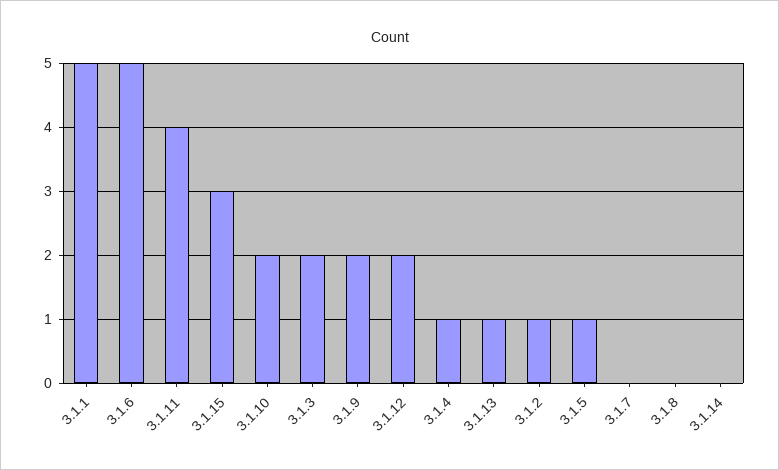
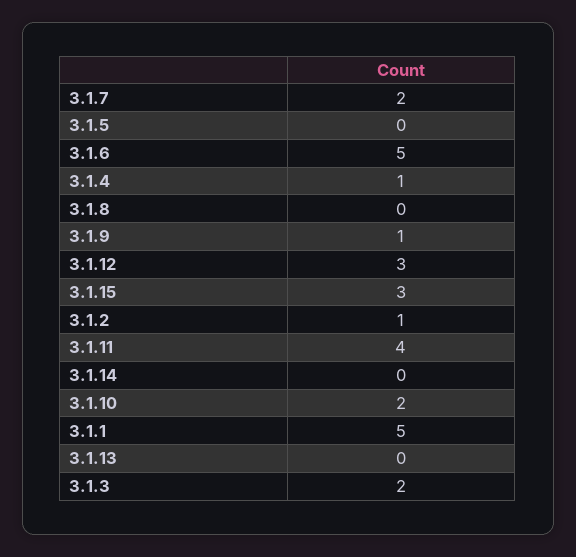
  {
    "3.1.1": 5,
    "3.1.6": 5,
    "3.1.11": 4,
    "3.1.15": 3,
    "3.1.10": 2,
    "3.1.3": 2,
-   "3.1.9": 2,
+   "3.1.9": 1,
-   "3.1.12": 2,
+   "3.1.12": 3,
    "3.1.4": 1,
-   "3.1.13": 1,
+   "3.1.13": 0,
    "3.1.2": 1,
-   "3.1.5": 1,
+   "3.1.5": 0,
-   "3.1.7": 0,
+   "3.1.7": 2,
    "3.1.8": 0,
    "3.1.14": 0
  }

